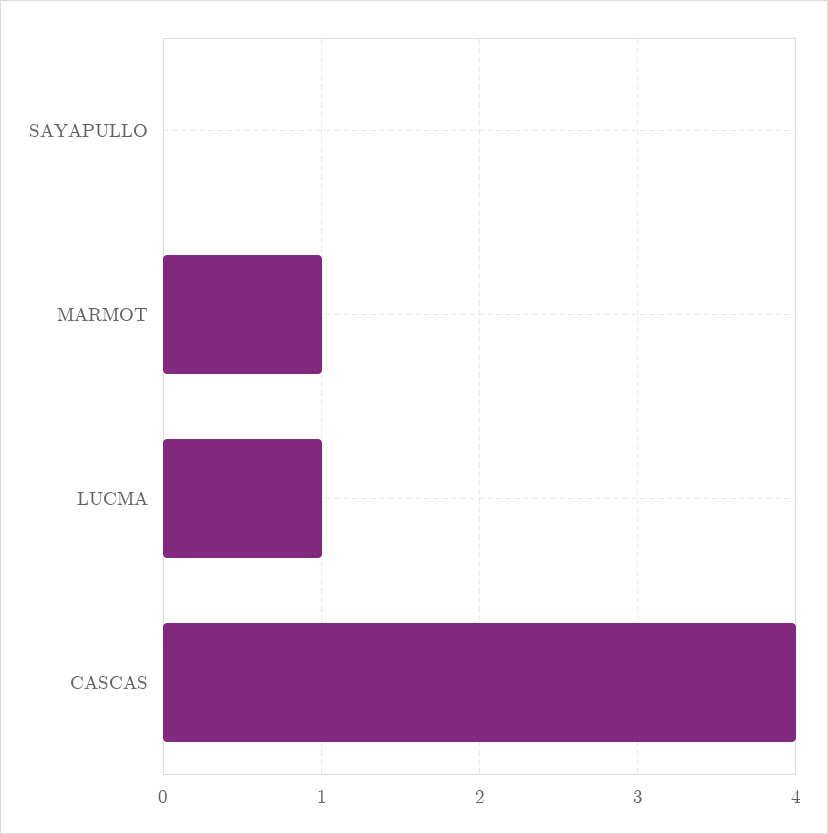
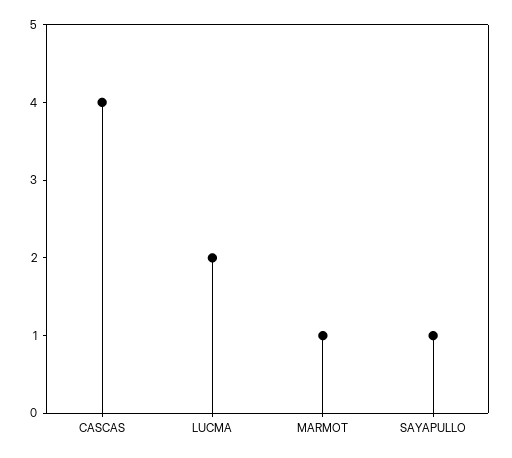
  {
-   "SAYAPULLO": 0,
+   "SAYAPULLO": 1,
    "MARMOT": 1,
-   "LUCMA": 1,
+   "LUCMA": 2,
    "CASCAS": 4
  }

